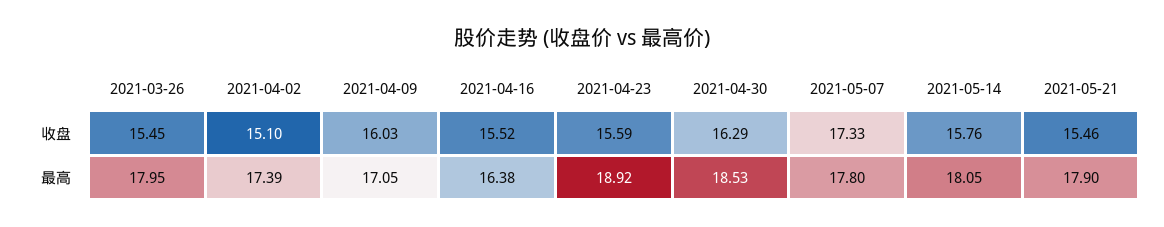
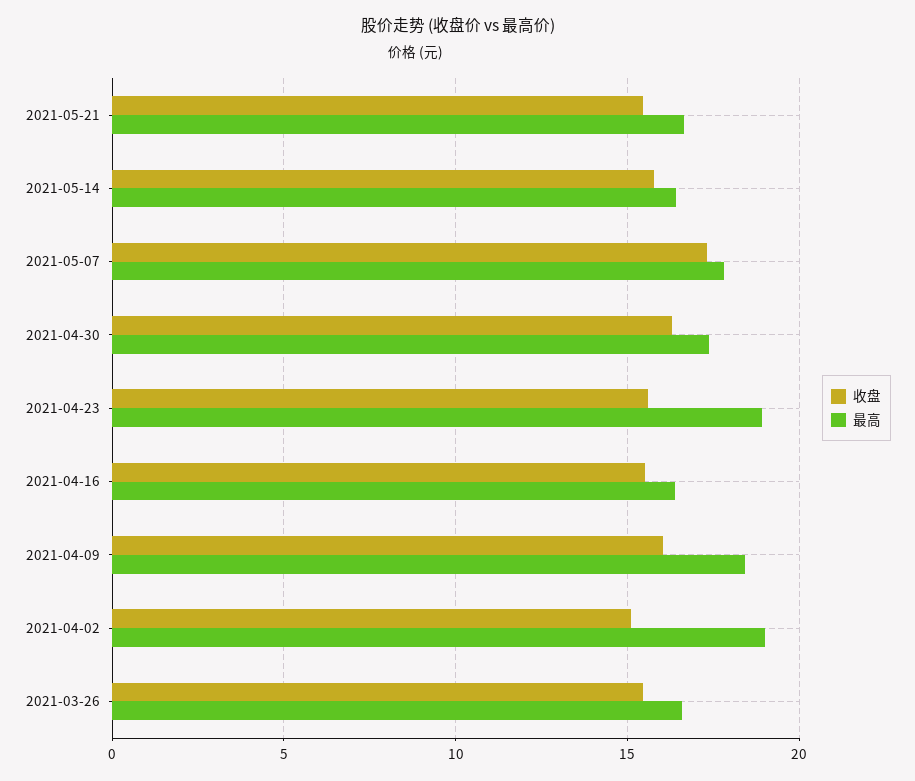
  {
    "收盘": {
      "2021-03-26": 15.45,
      "2021-04-02": 15.1,
      "2021-04-09": 16.03,
      "2021-04-16": 15.52,
      "2021-04-23": 15.59,
      "2021-04-30": 16.29,
      "2021-05-07": 17.33,
      "2021-05-14": 15.76,
      "2021-05-21": 15.46
    },
    "最高": {
-     "2021-03-26": 17.95,
+     "2021-03-26": 16.5,
-     "2021-04-02": 17.39,
+     "2021-04-02": 19,
-     "2021-04-09": 17.05,
+     "2021-04-09": 18.5,
      "2021-04-16": 16.38,
      "2021-04-23": 18.92,
-     "2021-04-30": 18.53,
+     "2021-04-30": 17.5,
      "2021-05-07": 17.8,
-     "2021-05-14": 18.05,
+     "2021-05-14": 16.5,
-     "2021-05-21": 17.9
+     "2021-05-21": 16.5
    }
  }

